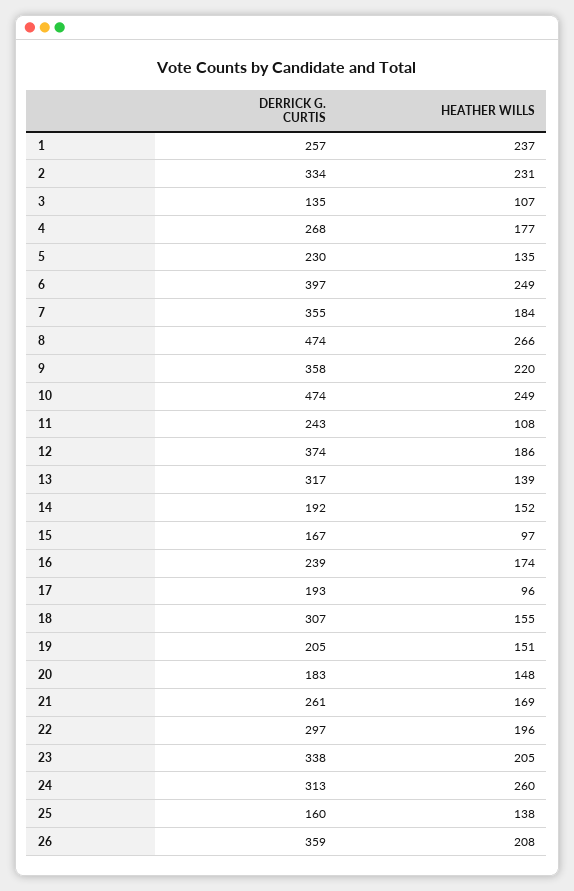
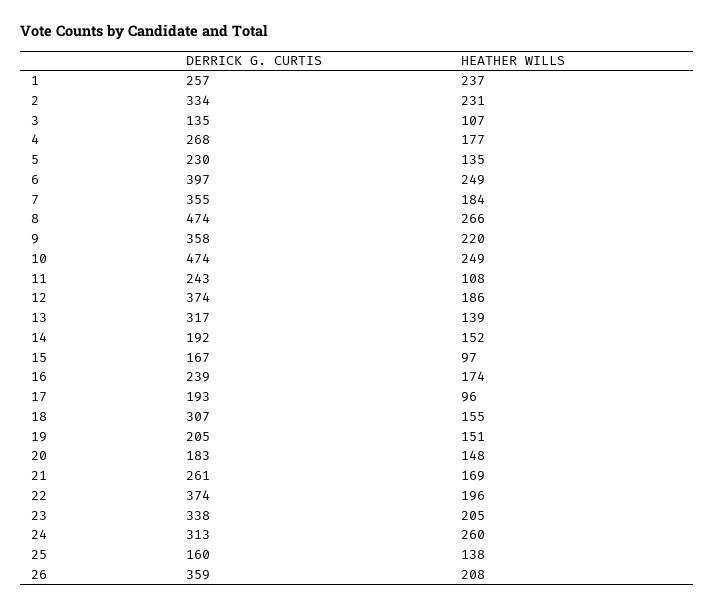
  {
    "DERRICK G. CURTIS": {
      "1": 257,
      "2": 334,
      "3": 135,
      "4": 268,
      "5": 230,
      "6": 397,
      "7": 355,
      "8": 474,
      "9": 358,
      "10": 474,
      "11": 243,
      "12": 374,
      "13": 317,
      "14": 192,
      "15": 167,
      "16": 239,
      "17": 193,
      "18": 307,
      "19": 205,
      "20": 183,
      "21": 261,
-     "22": 297,
+     "22": 374,
      "23": 338,
      "24": 313,
      "25": 160,
      "26": 359
    },
    "HEATHER WILLS": {
      "1": 237,
      "2": 231,
      "3": 107,
      "4": 177,
      "5": 135,
      "6": 249,
      "7": 184,
      "8": 266,
      "9": 220,
      "10": 249,
      "11": 108,
      "12": 186,
      "13": 139,
      "14": 152,
      "15": 97,
      "16": 174,
      "17": 96,
      "18": 155,
      "19": 151,
      "20": 148,
      "21": 169,
      "22": 196,
      "23": 205,
      "24": 260,
      "25": 138,
      "26": 208
    }
  }

